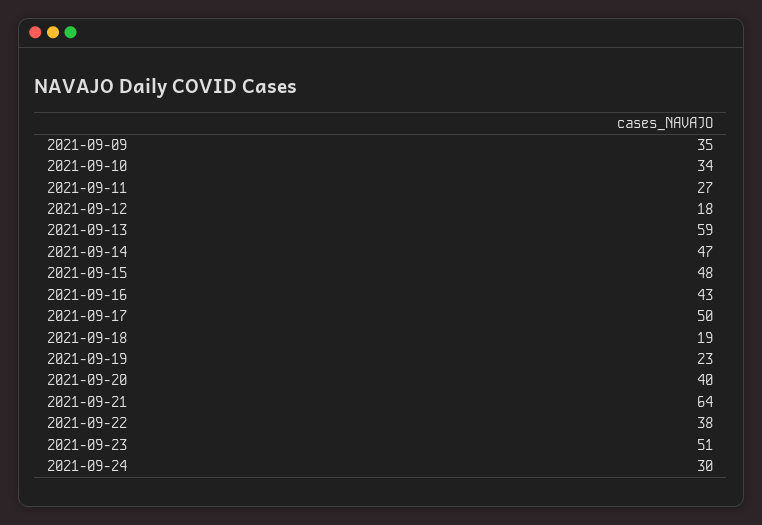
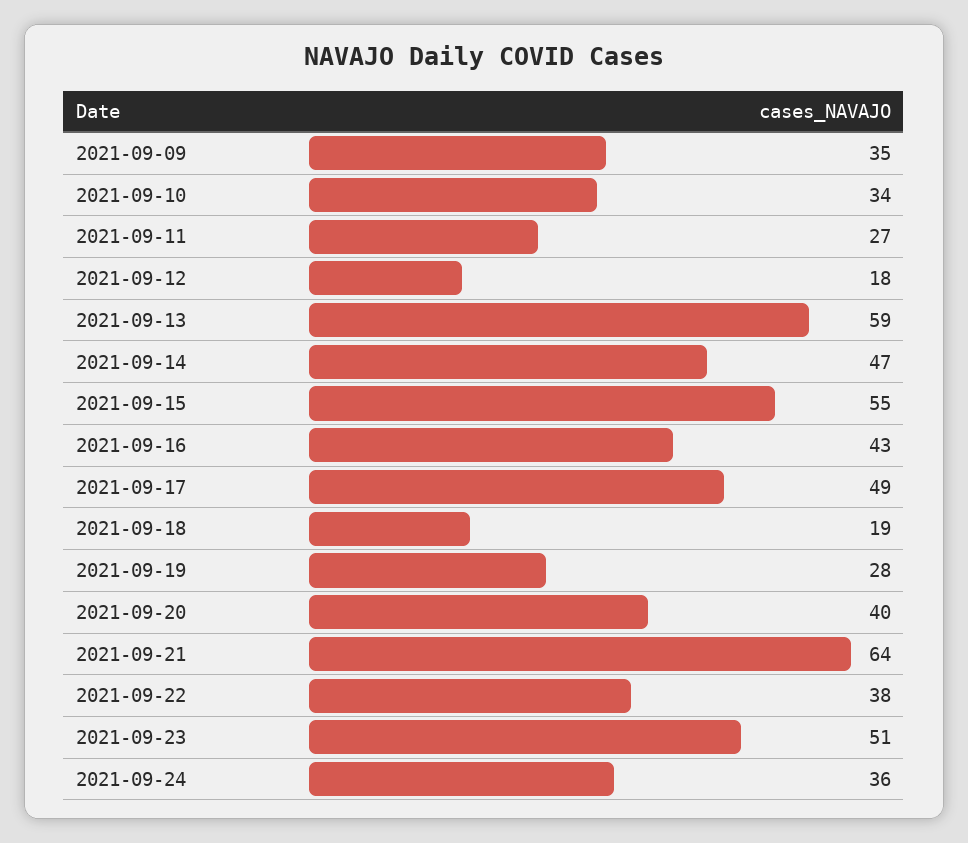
  {
    "2021-09-09": 35,
    "2021-09-10": 34,
    "2021-09-11": 27,
    "2021-09-12": 18,
    "2021-09-13": 59,
    "2021-09-14": 47,
-   "2021-09-15": 48,
+   "2021-09-15": 55,
    "2021-09-16": 43,
-   "2021-09-17": 50,
+   "2021-09-17": 49,
    "2021-09-18": 19,
-   "2021-09-19": 23,
+   "2021-09-19": 28,
    "2021-09-20": 40,
    "2021-09-21": 64,
    "2021-09-22": 38,
    "2021-09-23": 51,
-   "2021-09-24": 30
+   "2021-09-24": 36
  }

